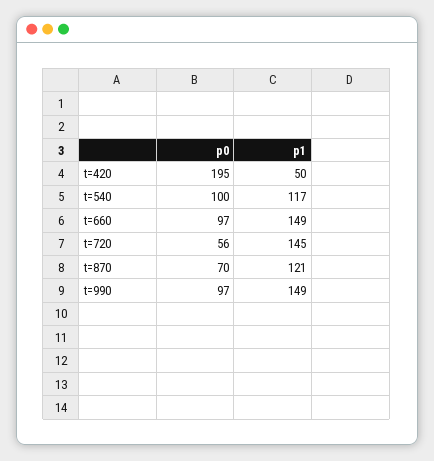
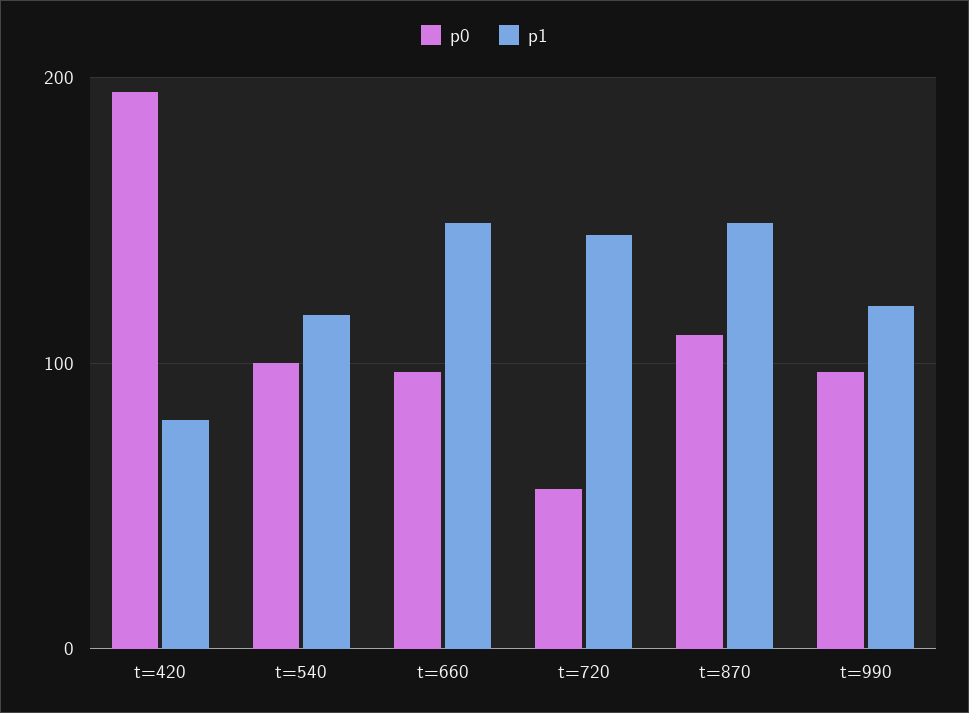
  {
    "p0": {
      "t=420": 195,
      "t=540": 100,
      "t=660": 97,
      "t=720": 56,
-     "t=870": 70,
+     "t=870": 110,
      "t=990": 97
    },
    "p1": {
-     "t=420": 50,
+     "t=420": 80,
      "t=540": 117,
      "t=660": 149,
      "t=720": 145,
-     "t=870": 121,
+     "t=870": 150,
-     "t=990": 149
+     "t=990": 120
    }
  }

